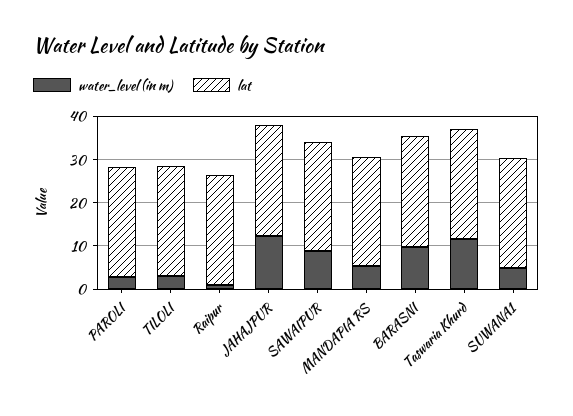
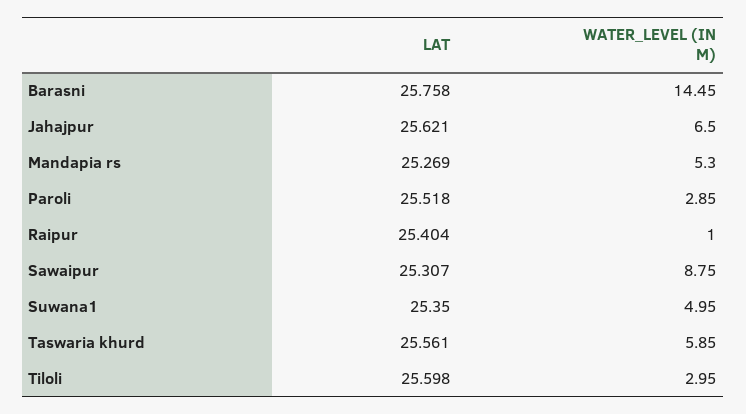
  {
    "water_level (in m)": {
      "PAROLI": 2.85,
      "TILOLI": 2.95,
      "Raipur": 1,
-     "JAHAJPUR": 12,
+     "JAHAJPUR": 6.5,
      "SAWAIPUR": 8.75,
      "MANDAPIA RS": 5.3,
-     "BARASNI": 10,
+     "BARASNI": 14.45,
-     "Taswaria Khurd": 12,
+     "Taswaria Khurd": 5.85,
      "SUWANA1": 4.95
    },
    "lat": {
      "PAROLI": 25.518,
      "TILOLI": 25.598,
      "Raipur": 25.404,
      "JAHAJPUR": 25.621,
      "SAWAIPUR": 25.307,
      "MANDAPIA RS": 25.269,
      "BARASNI": 25.758,
      "Taswaria Khurd": 25.561,
      "SUWANA1": 25.35
    }
  }

